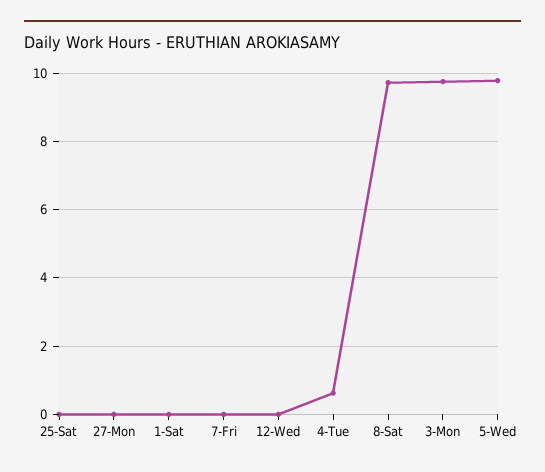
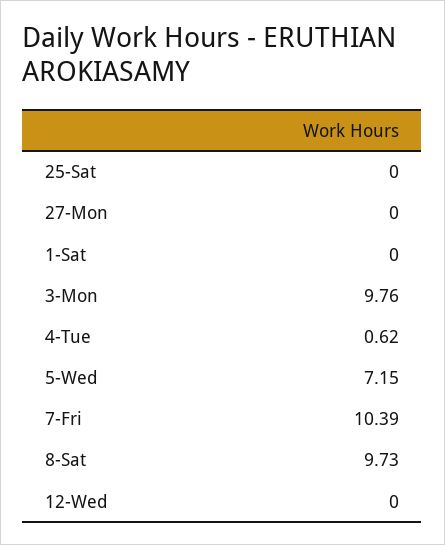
  {
    "25-Sat": 0,
    "27-Mon": 0,
    "1-Sat": 0,
-   "7-Fri": 0,
+   "7-Fri": 10.39,
    "12-Wed": 0,
    "4-Tue": 0.62,
    "8-Sat": 9.73,
    "3-Mon": 9.76,
-   "5-Wed": 9.8
+   "5-Wed": 7.15
  }

